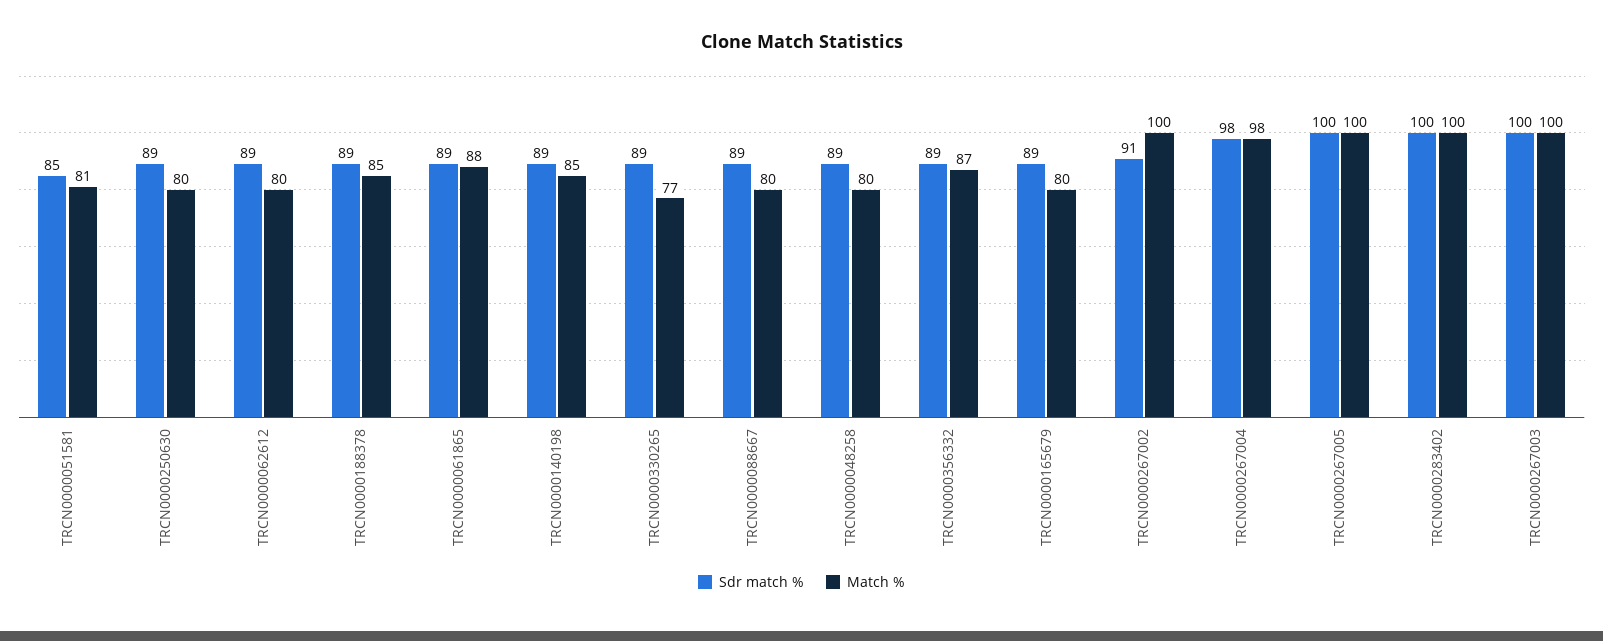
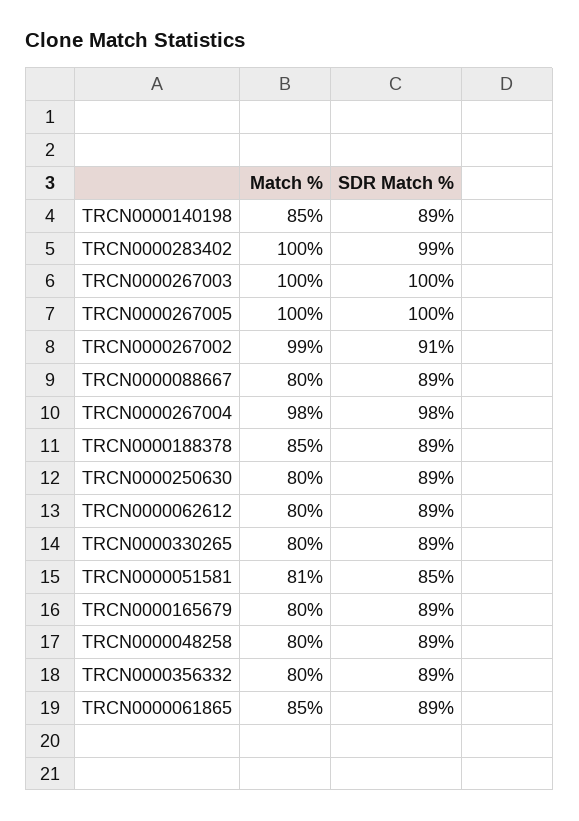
  {
    "Sdr match %": {
      "TRCN0000051581": 85,
      "TRCN0000250630": 89,
      "TRCN0000062612": 89,
      "TRCN0000188378": 89,
      "TRCN0000061865": 89,
      "TRCN0000140198": 89,
      "TRCN0000330265": 89,
      "TRCN0000088667": 89,
      "TRCN0000048258": 89,
      "TRCN0000356332": 89,
      "TRCN0000165679": 89,
      "TRCN0000267002": 91,
      "TRCN0000267004": 98,
      "TRCN0000267005": 100,
-     "TRCN0000283402": 100,
+     "TRCN0000283402": 99,
      "TRCN0000267003": 100
    },
    "Match %": {
      "TRCN0000051581": 81,
      "TRCN0000250630": 80,
      "TRCN0000062612": 80,
      "TRCN0000188378": 85,
-     "TRCN0000061865": 88,
+     "TRCN0000061865": 85,
      "TRCN0000140198": 85,
-     "TRCN0000330265": 77,
+     "TRCN0000330265": 80,
      "TRCN0000088667": 80,
      "TRCN0000048258": 80,
-     "TRCN0000356332": 87,
+     "TRCN0000356332": 80,
      "TRCN0000165679": 80,
-     "TRCN0000267002": 100,
+     "TRCN0000267002": 99,
      "TRCN0000267004": 98,
      "TRCN0000267005": 100,
      "TRCN0000283402": 100,
      "TRCN0000267003": 100
    }
  }

